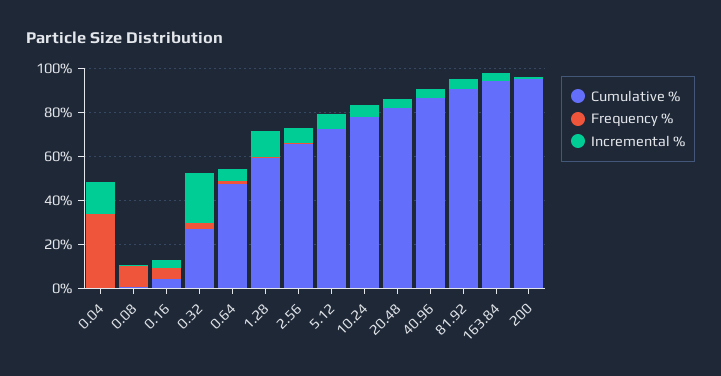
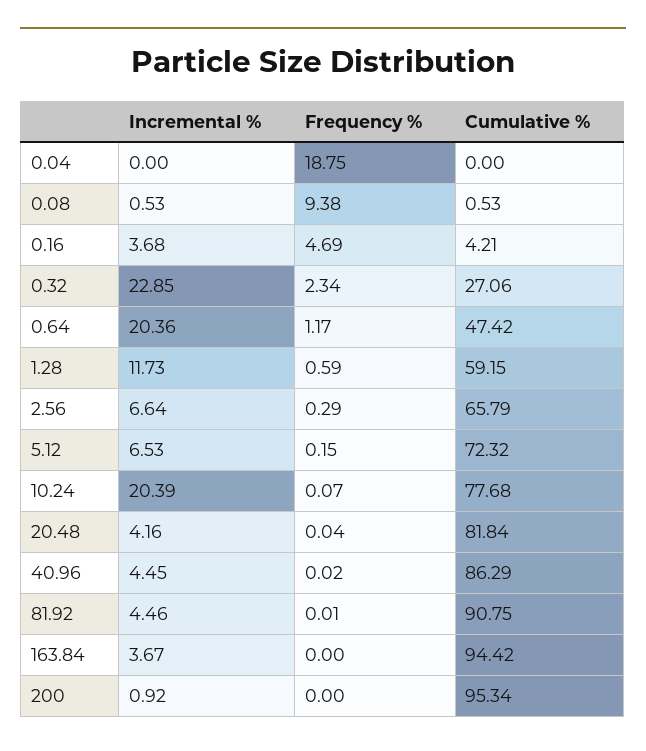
  {
    "Cumulative %": {
      "0.04": 0,
      "0.08": 0.53,
      "0.16": 4.21,
      "0.32": 27.06,
      "0.64": 47.42,
      "1.28": 59.15,
      "2.56": 65.79,
      "5.12": 72.32,
      "10.24": 77.68,
      "20.48": 81.84,
      "40.96": 86.29,
      "81.92": 90.75,
      "163.84": 94.42,
      "200": 95.34
    },
    "Frequency %": {
-     "0.04": 35,
+     "0.04": 18.75,
      "0.08": 9.38,
      "0.16": 4.69,
      "0.32": 2.34,
      "0.64": 1.17,
      "1.28": 0.59,
      "2.56": 0.29,
      "5.12": 0.15,
      "10.24": 0.07,
      "20.48": 0.04,
      "40.96": 0.02,
      "81.92": 0.01,
      "163.84": 0,
      "200": 0
    },
    "Incremental %": {
-     "0.04": 15,
+     "0.04": 0,
      "0.08": 0.53,
      "0.16": 3.68,
      "0.32": 22.85,
-     "0.64": 5,
+     "0.64": 20.36,
      "1.28": 11.73,
      "2.56": 6.64,
      "5.12": 6.53,
-     "10.24": 5,
+     "10.24": 20.39,
      "20.48": 4.16,
      "40.96": 4.45,
      "81.92": 4.46,
      "163.84": 3.67,
      "200": 0.92
    }
  }

